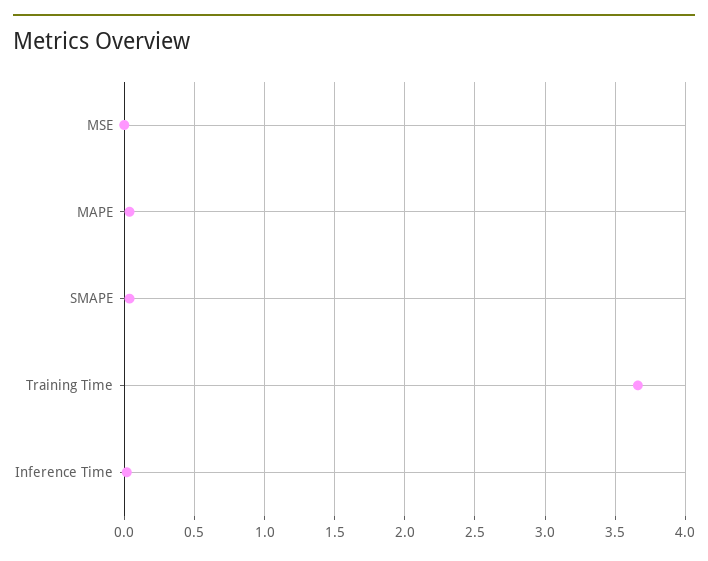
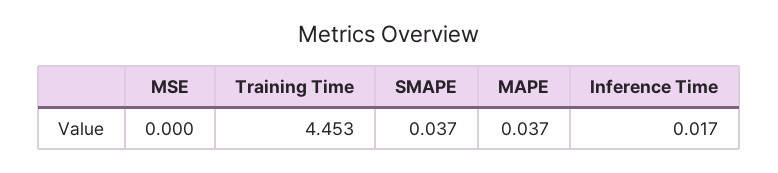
  {
    "MSE": 0,
    "MAPE": 0.037,
    "SMAPE": 0.037,
-   "Training Time": 3.65,
+   "Training Time": 4.453,
    "Inference Time": 0.017
  }

